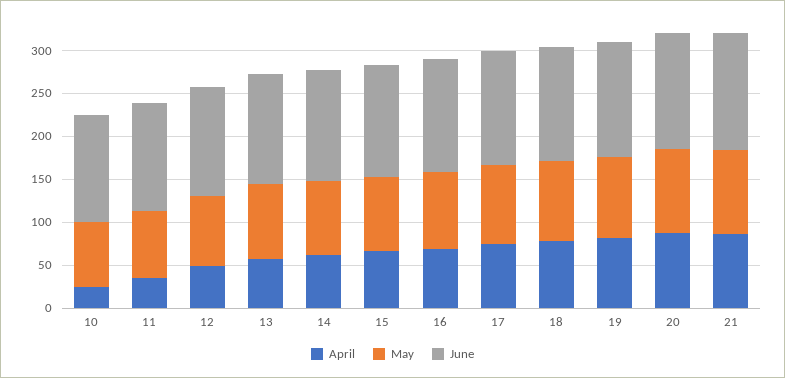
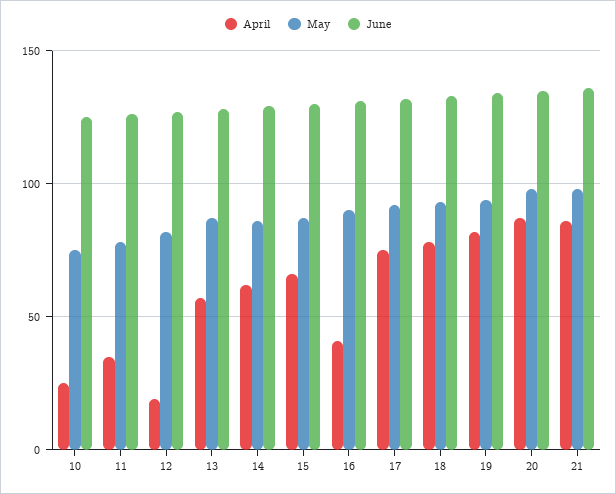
  {
    "April": {
      "10": 25,
      "11": 35,
-     "12": 50,
+     "12": 20,
      "13": 55,
      "14": 60,
      "15": 65,
-     "16": 70,
+     "16": 40,
      "17": 75,
      "18": 80,
      "19": 80,
      "20": 85,
      "21": 85
    },
    "May": {
      "10": 75,
      "11": 80,
      "12": 80,
      "13": 85,
      "14": 85,
      "15": 85,
      "16": 90,
      "17": 90,
      "18": 95,
      "19": 95,
      "20": 100,
      "21": 100
    },
    "June": {
      "10": 125,
      "11": 125,
      "12": 125,
      "13": 130,
      "14": 130,
      "15": 130,
      "16": 130,
      "17": 130,
      "18": 135,
      "19": 135,
      "20": 135,
      "21": 135
    }
  }

